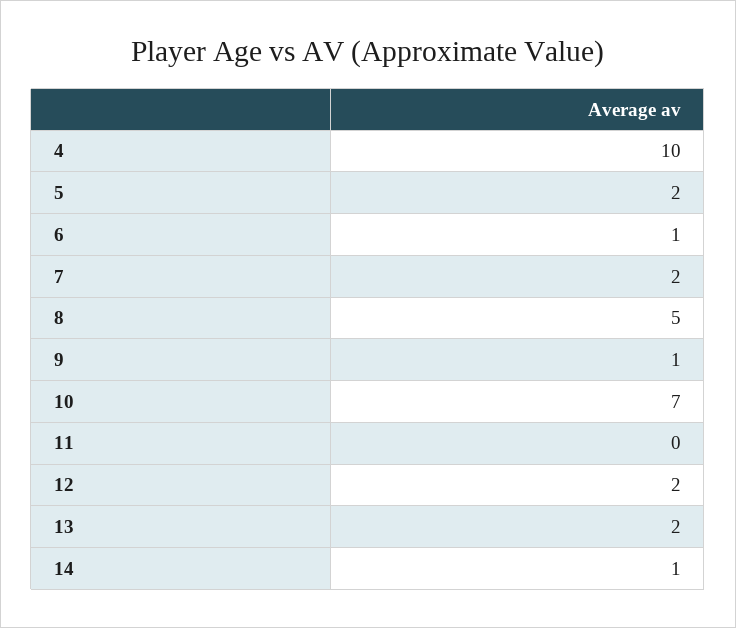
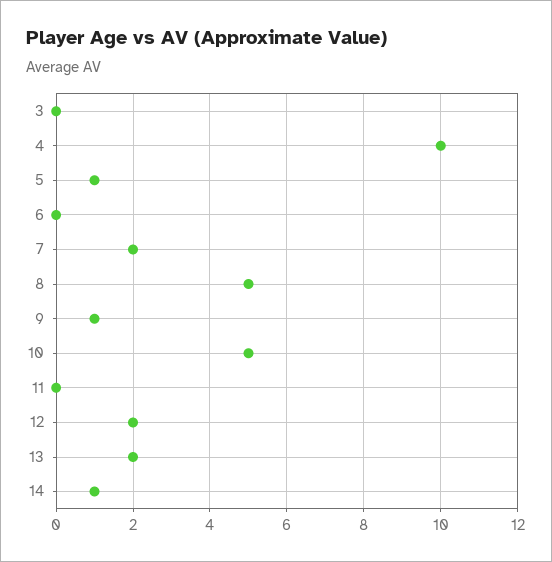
  {
    "4": 10,
-   "5": 2,
+   "5": 1,
-   "6": 1,
+   "6": 0,
    "7": 2,
    "8": 5,
    "9": 1,
-   "10": 7,
+   "10": 5,
    "11": 0,
    "12": 2,
    "13": 2,
-   "14": 1
+   "14": 1,
+   "3": 0
  }

